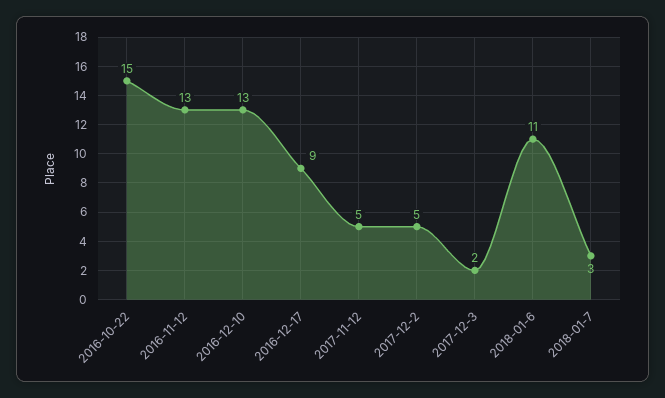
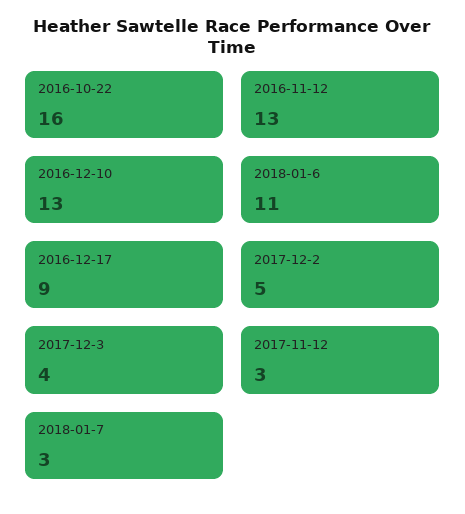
  {
-   "2016-10-22": 15,
+   "2016-10-22": 16,
    "2016-11-12": 13,
    "2016-12-10": 13,
    "2016-12-17": 9,
-   "2017-11-12": 5,
+   "2017-11-12": 3,
    "2017-12-2": 5,
-   "2017-12-3": 2,
+   "2017-12-3": 4,
    "2018-01-6": 11,
    "2018-01-7": 3
  }

